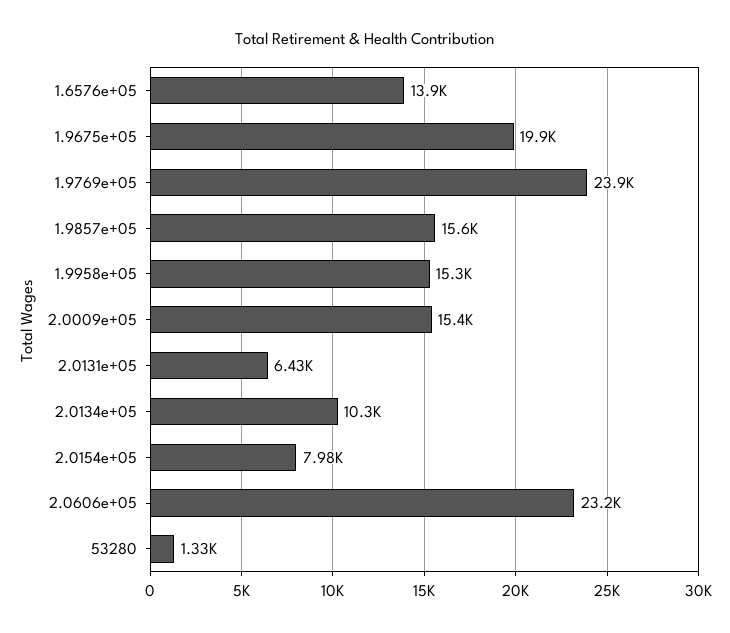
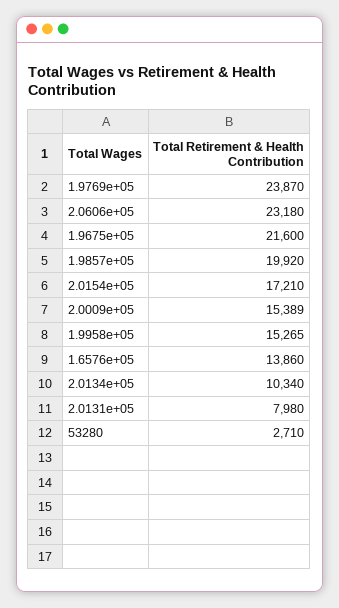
  {
    "1.6576e+05": 13860,
-   "1.9675e+05": 19900,
+   "1.9675e+05": 21600,
    "1.9769e+05": 23870,
-   "1.9857e+05": 15600,
+   "1.9857e+05": 19920,
    "1.9958e+05": 15265,
    "2.0009e+05": 15389,
-   "2.0131e+05": 6430,
+   "2.0131e+05": 7980,
    "2.0134e+05": 10340,
-   "2.0154e+05": 7980,
+   "2.0154e+05": 17210,
    "2.0606e+05": 23180,
-   "53280": 1330
+   "53280": 2710
  }

